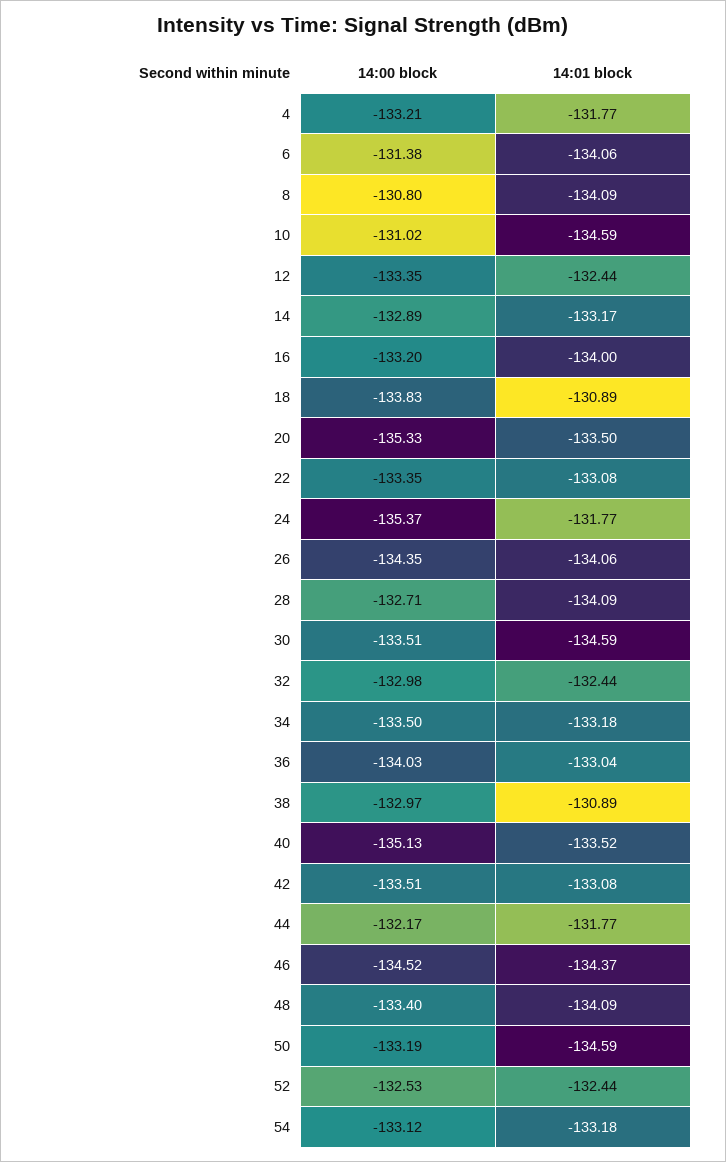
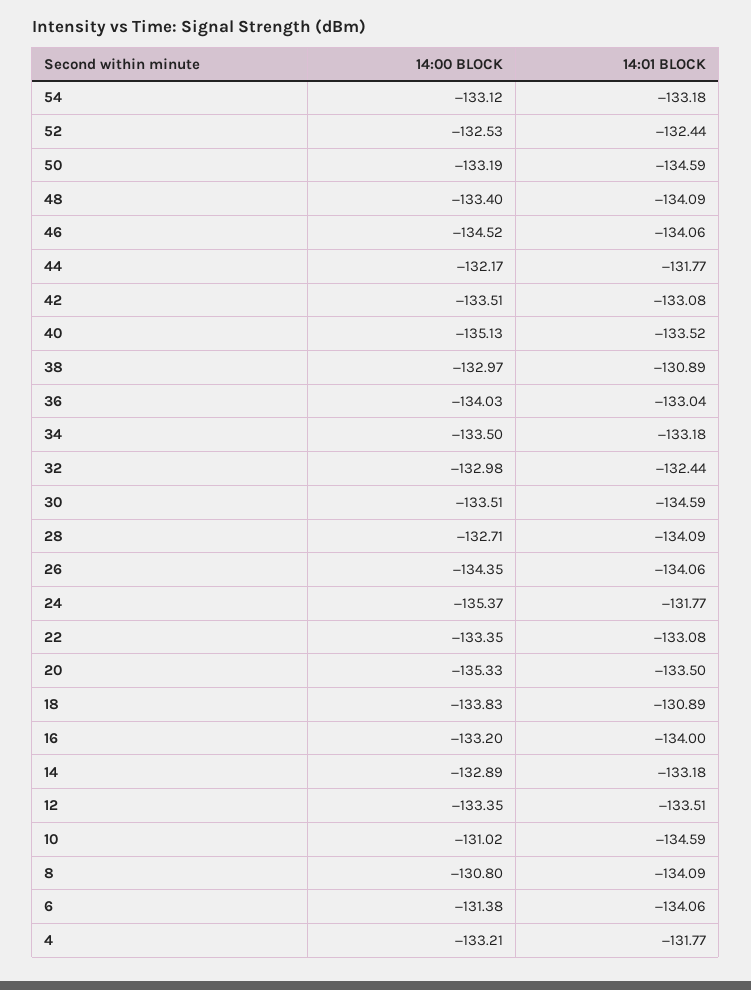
  {
    "14:00 block": {
      "4": -133.21,
      "6": -131.38,
      "8": -130.8,
      "10": -131.02,
      "12": -133.35,
      "14": -132.89,
      "16": -133.2,
      "18": -133.83,
      "20": -135.33,
      "22": -133.35,
      "24": -135.37,
      "26": -134.35,
      "28": -132.71,
      "30": -133.51,
      "32": -132.98,
      "34": -133.5,
      "36": -134.03,
      "38": -132.97,
      "40": -135.13,
      "42": -133.51,
      "44": -132.17,
      "46": -134.52,
      "48": -133.4,
      "50": -133.19,
      "52": -132.53,
      "54": -133.12
    },
    "14:01 block": {
      "4": -131.77,
      "6": -134.06,
      "8": -134.09,
      "10": -134.59,
-     "12": -132.44,
+     "12": -133.51,
-     "14": -133.17,
+     "14": -133.18,
      "16": -134,
      "18": -130.89,
      "20": -133.5,
      "22": -133.08,
      "24": -131.77,
      "26": -134.06,
      "28": -134.09,
      "30": -134.59,
      "32": -132.44,
      "34": -133.18,
      "36": -133.04,
      "38": -130.89,
      "40": -133.52,
      "42": -133.08,
      "44": -131.77,
-     "46": -134.37,
+     "46": -134.06,
      "48": -134.09,
      "50": -134.59,
      "52": -132.44,
      "54": -133.18
    }
  }

